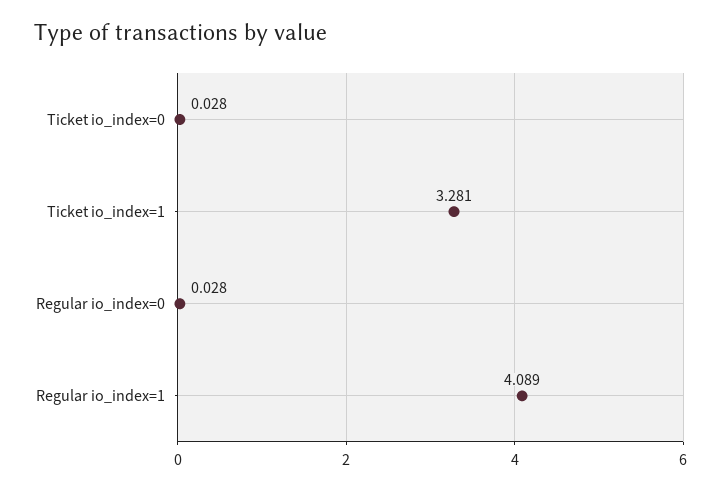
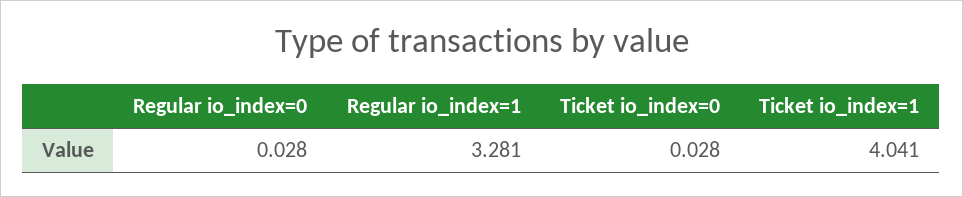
  {
    "Ticket io_index=0": 0.028,
-   "Ticket io_index=1": 3.281,
+   "Ticket io_index=1": 4.041,
    "Regular io_index=0": 0.028,
-   "Regular io_index=1": 4.089
+   "Regular io_index=1": 3.281
  }

